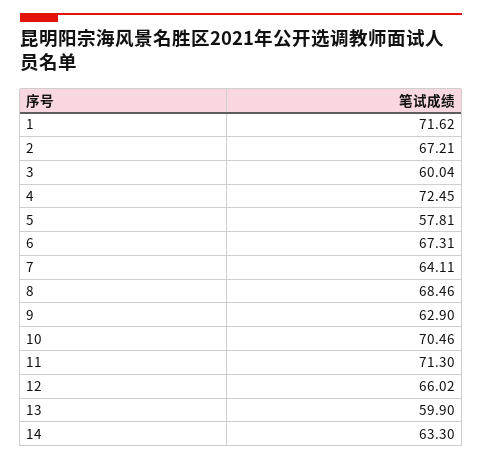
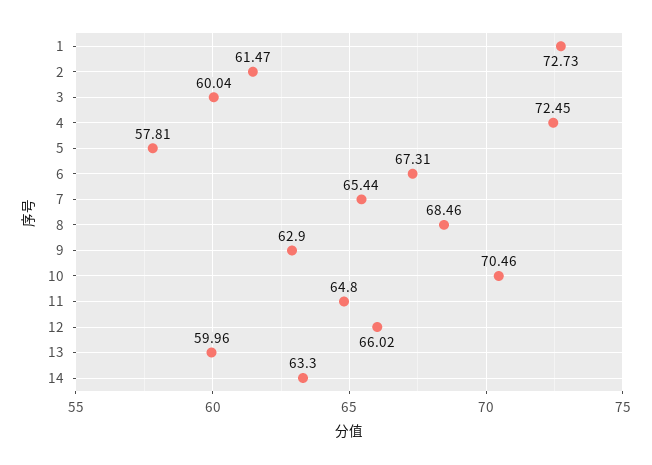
  {
-   "1": 71.62,
+   "1": 72.73,
-   "2": 67.21,
+   "2": 61.47,
    "3": 60.04,
    "4": 72.45,
    "5": 57.81,
    "6": 67.31,
-   "7": 64.11,
+   "7": 65.44,
    "8": 68.46,
    "9": 62.9,
    "10": 70.46,
-   "11": 71.3,
+   "11": 64.8,
    "12": 66.02,
-   "13": 59.9,
+   "13": 59.96,
    "14": 63.3
  }

